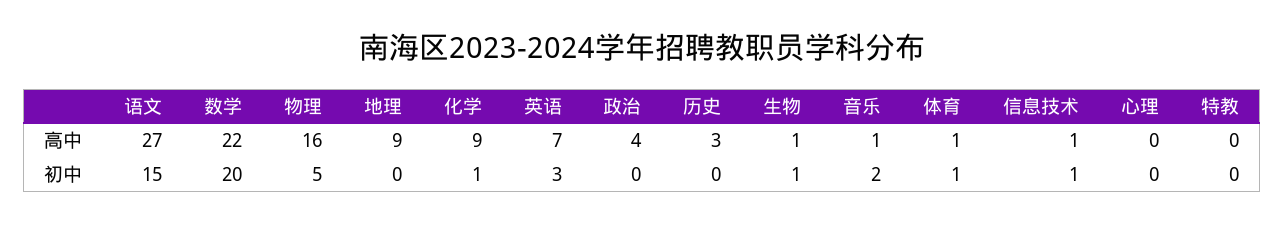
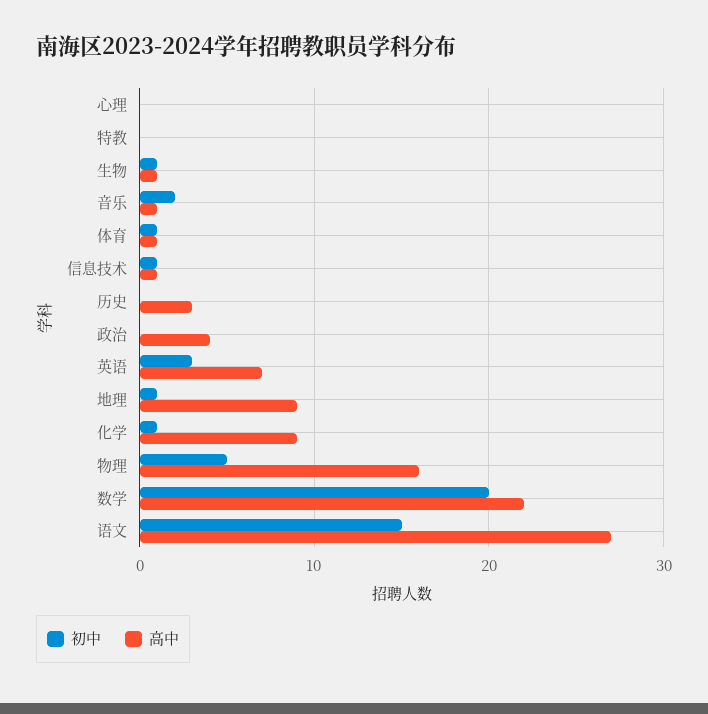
  {
    "高中": {
      "语文": 27,
      "数学": 22,
      "物理": 16,
      "地理": 9,
      "化学": 9,
      "英语": 7,
      "政治": 4,
      "历史": 3,
      "生物": 1,
      "音乐": 1,
      "体育": 1,
      "信息技术": 1,
      "心理": 0,
      "特教": 0
    },
    "初中": {
      "语文": 15,
      "数学": 20,
      "物理": 5,
-     "地理": 0,
+     "地理": 1,
      "化学": 1,
      "英语": 3,
      "政治": 0,
      "历史": 0,
      "生物": 1,
      "音乐": 2,
      "体育": 1,
      "信息技术": 1,
      "心理": 0,
      "特教": 0
    }
  }

